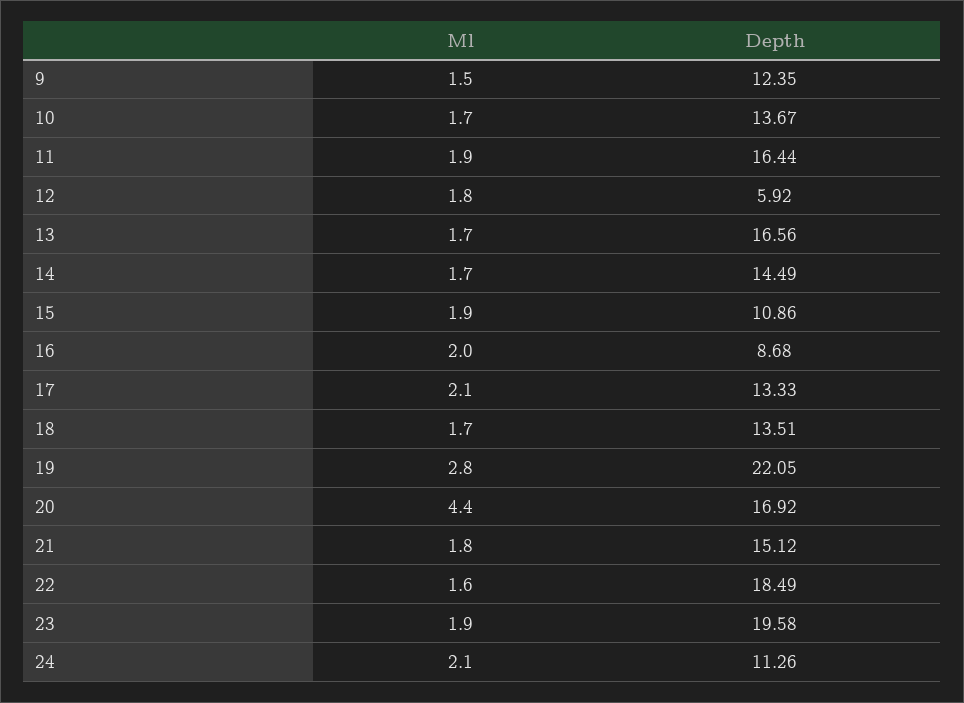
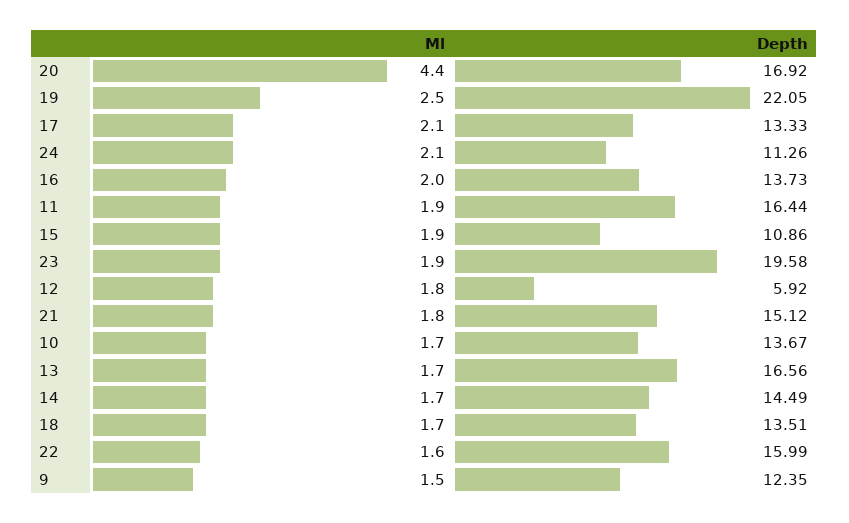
  {
    "Ml": {
      "9": 1.5,
      "10": 1.7,
      "11": 1.9,
      "12": 1.8,
      "13": 1.7,
      "14": 1.7,
      "15": 1.9,
      "16": 2,
      "17": 2.1,
      "18": 1.7,
-     "19": 2.8,
+     "19": 2.5,
      "20": 4.4,
      "21": 1.8,
      "22": 1.6,
      "23": 1.9,
      "24": 2.1
    },
    "Depth": {
      "9": 12.35,
      "10": 13.67,
      "11": 16.44,
      "12": 5.92,
      "13": 16.56,
      "14": 14.49,
      "15": 10.86,
-     "16": 8.68,
+     "16": 13.73,
      "17": 13.33,
      "18": 13.51,
      "19": 22.05,
      "20": 16.92,
      "21": 15.12,
-     "22": 18.49,
+     "22": 15.99,
      "23": 19.58,
      "24": 11.26
    }
  }

